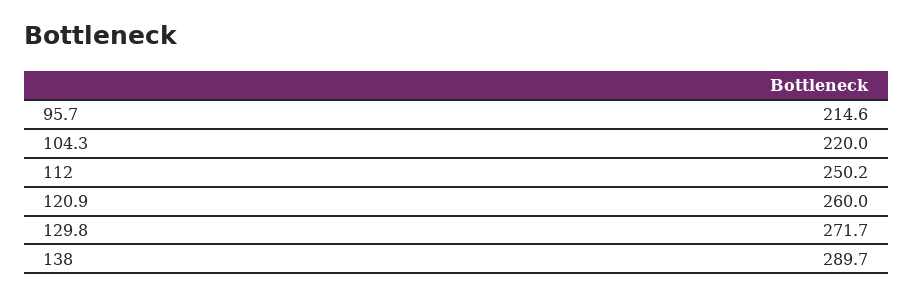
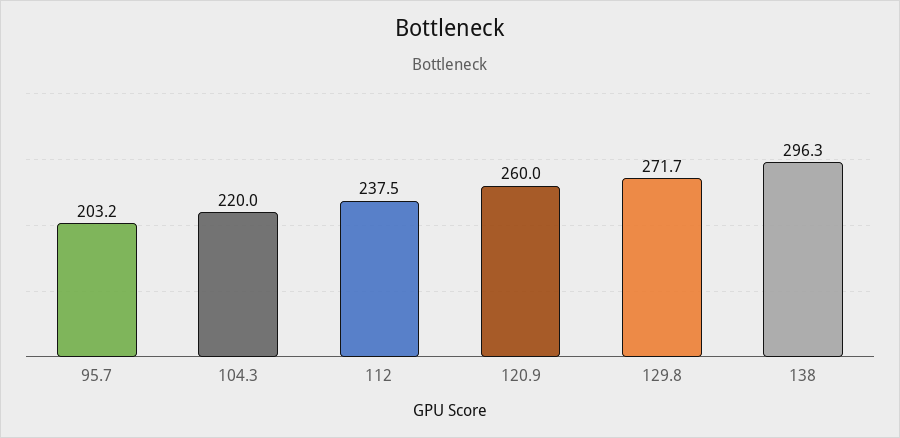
  {
-   "95.7": 214.6,
+   "95.7": 203.2,
    "104.3": 220,
-   "112": 250.2,
+   "112": 237.5,
    "120.9": 260,
    "129.8": 271.7,
-   "138": 289.7
+   "138": 296.3
  }

